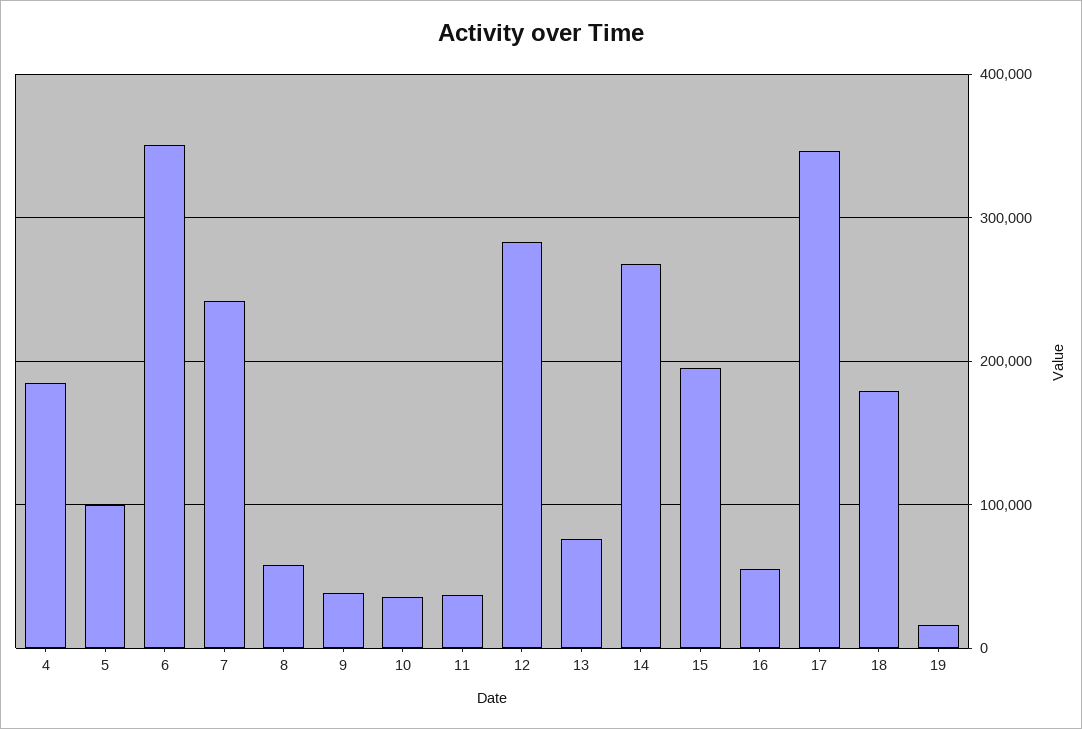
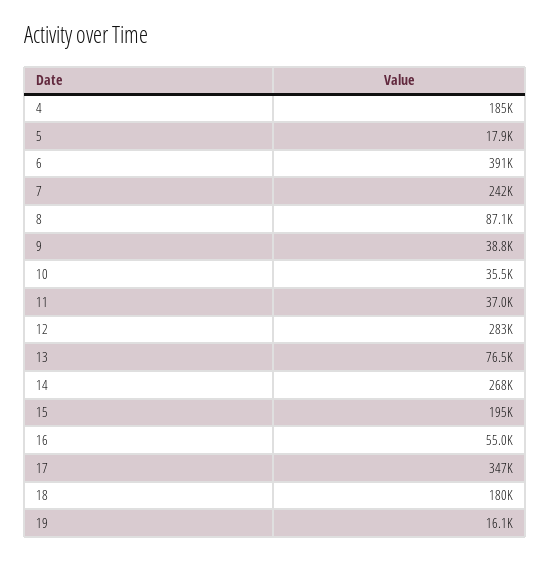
  {
    "4": 185000,
-   "5": 100000,
+   "5": 17900,
-   "6": 350000,
+   "6": 391000,
    "7": 242000,
-   "8": 60000,
+   "8": 87100,
    "9": 38800,
    "10": 35500,
    "11": 37000,
    "12": 283000,
    "13": 76500,
    "14": 268000,
    "15": 195000,
    "16": 55000,
    "17": 347000,
    "18": 180000,
    "19": 16100
  }

